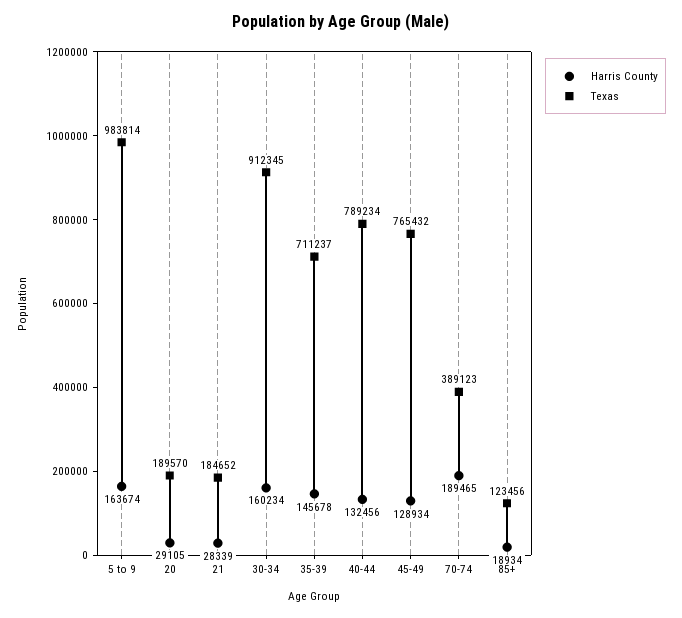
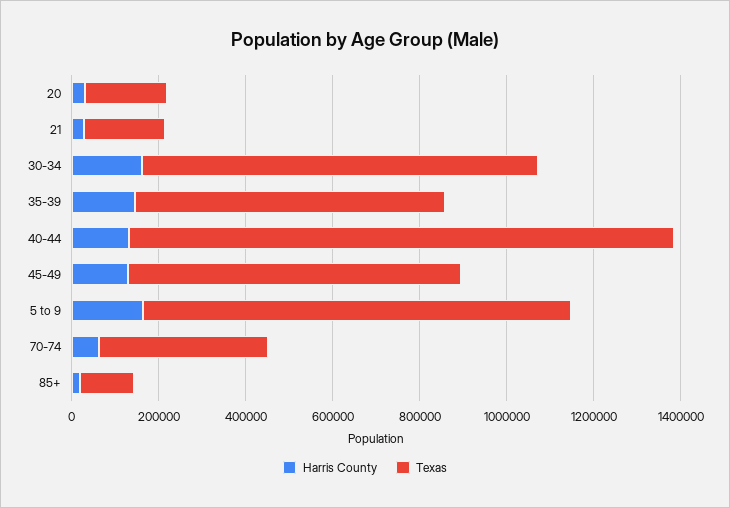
  {
    "Harris County": {
      "5 to 9": 163674,
      "20": 29105,
      "21": 28339,
      "30-34": 160234,
      "35-39": 145678,
      "40-44": 132456,
      "45-49": 128934,
-     "70-74": 189465,
+     "70-74": 50000,
      "85+": 18934
    },
    "Texas": {
      "5 to 9": 983814,
      "20": 189570,
      "21": 184652,
      "30-34": 912345,
      "35-39": 711237,
-     "40-44": 789234,
+     "40-44": 1250000,
      "45-49": 765432,
      "70-74": 389123,
      "85+": 123456
    }
  }

